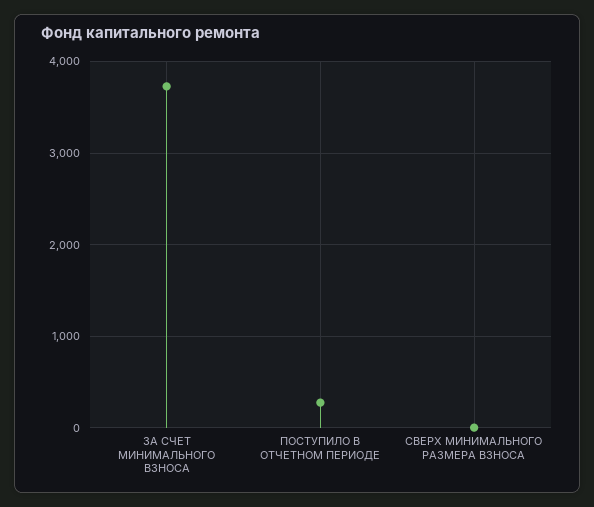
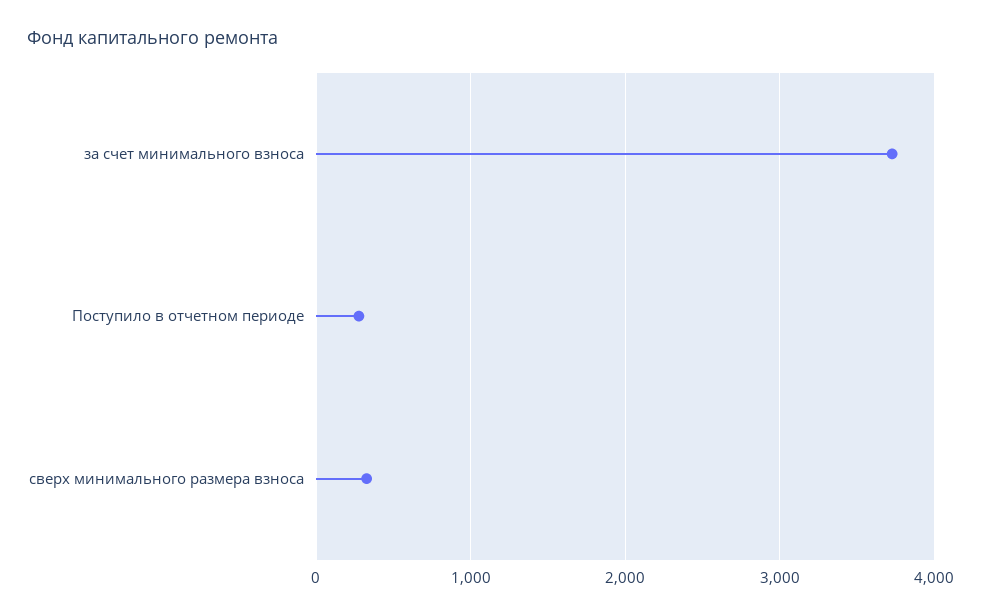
  {
    "ЗА СЧЕТ МИНИМАЛЬНОГО ВЗНОСА": 3700,
    "ПОСТУПИЛО В ОТЧЕТНОМ ПЕРИОДЕ": 300,
-   "СВЕРХ МИНИМАЛЬНОГО РАЗМЕРА ВЗНОСА": 0
+   "СВЕРХ МИНИМАЛЬНОГО РАЗМЕРА ВЗНОСА": 300
  }

